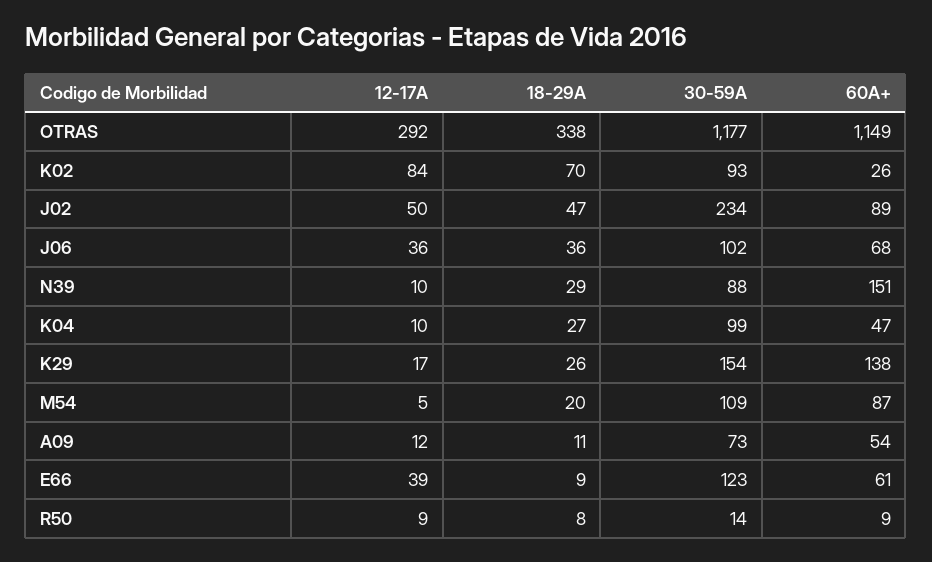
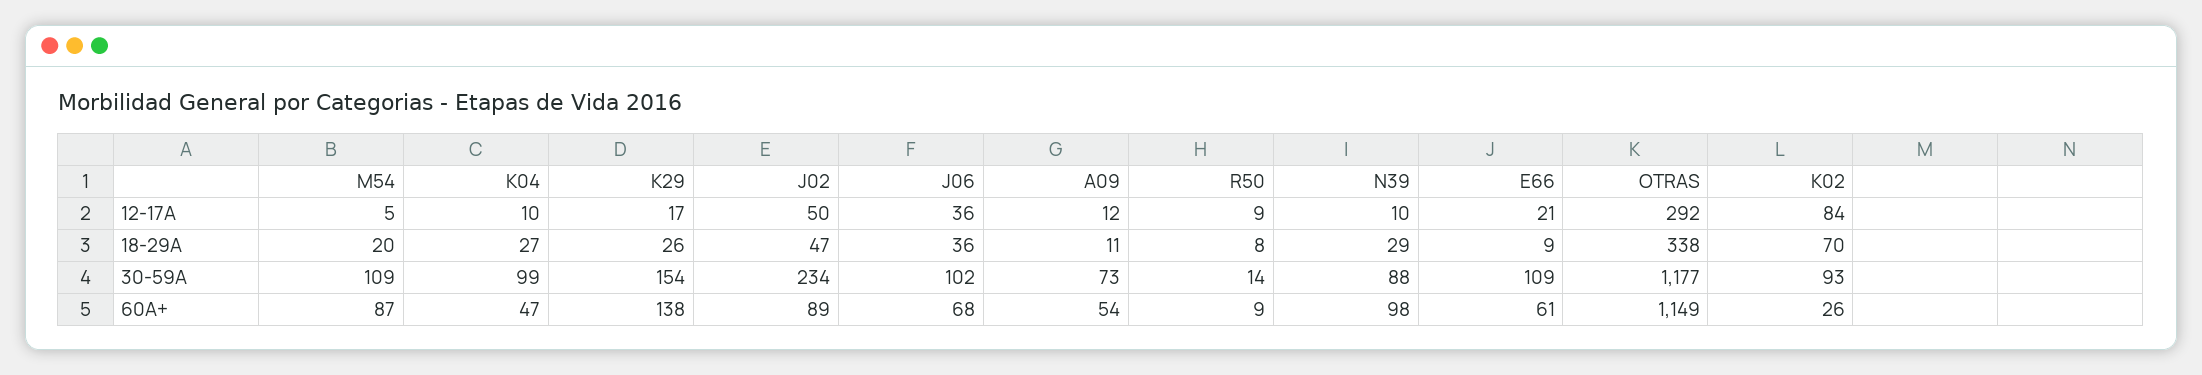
  {
    "12-17A": {
      "OTRAS": 292,
      "K02": 84,
      "J02": 50,
      "J06": 36,
      "N39": 10,
      "K04": 10,
      "K29": 17,
      "M54": 5,
      "A09": 12,
-     "E66": 39,
+     "E66": 21,
      "R50": 9
    },
    "18-29A": {
      "OTRAS": 338,
      "K02": 70,
      "J02": 47,
      "J06": 36,
      "N39": 29,
      "K04": 27,
      "K29": 26,
      "M54": 20,
      "A09": 11,
      "E66": 9,
      "R50": 8
    },
    "30-59A": {
      "OTRAS": 1177,
      "K02": 93,
      "J02": 234,
      "J06": 102,
      "N39": 88,
      "K04": 99,
      "K29": 154,
      "M54": 109,
      "A09": 73,
-     "E66": 123,
+     "E66": 109,
      "R50": 14
    },
    "60A+": {
      "OTRAS": 1149,
      "K02": 26,
      "J02": 89,
      "J06": 68,
-     "N39": 151,
+     "N39": 98,
      "K04": 47,
      "K29": 138,
      "M54": 87,
      "A09": 54,
      "E66": 61,
      "R50": 9
    }
  }

